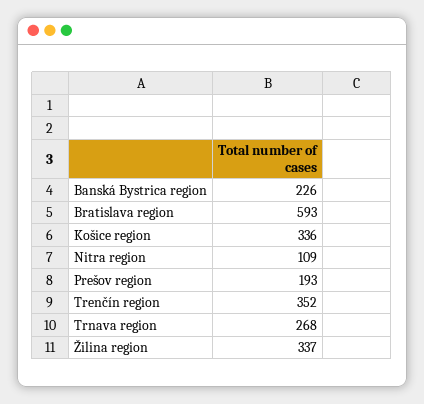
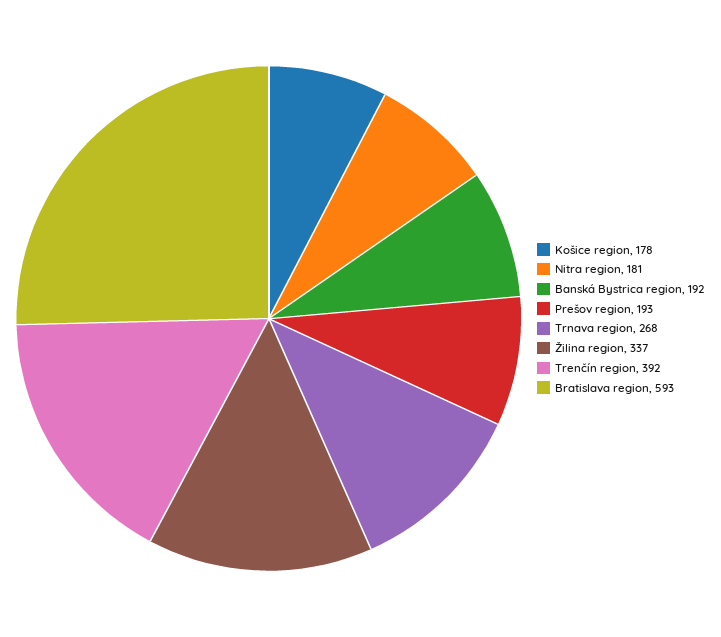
  {
-   "Banská Bystrica region": 226,
+   "Banská Bystrica region": 192,
    "Bratislava region": 593,
-   "Košice region": 336,
+   "Košice region": 178,
-   "Nitra region": 109,
+   "Nitra region": 181,
    "Prešov region": 193,
-   "Trenčín region": 352,
+   "Trenčín region": 392,
    "Trnava region": 268,
    "Žilina region": 337
  }

